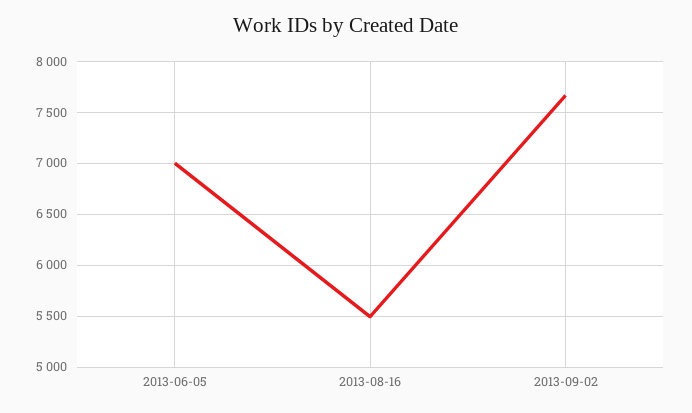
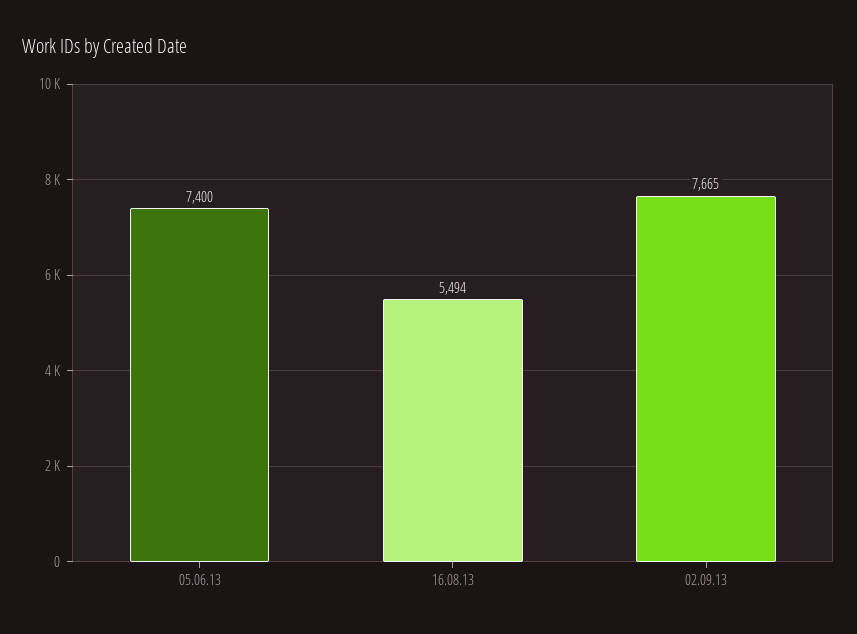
  {
-   "2013-06-05": 7000,
+   "2013-06-05": 7400,
    "2013-08-16": 5494,
    "2013-09-02": 7665
  }

